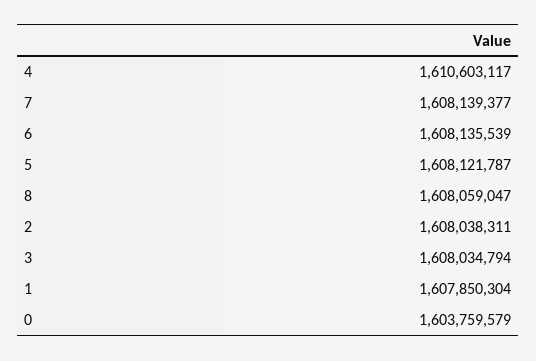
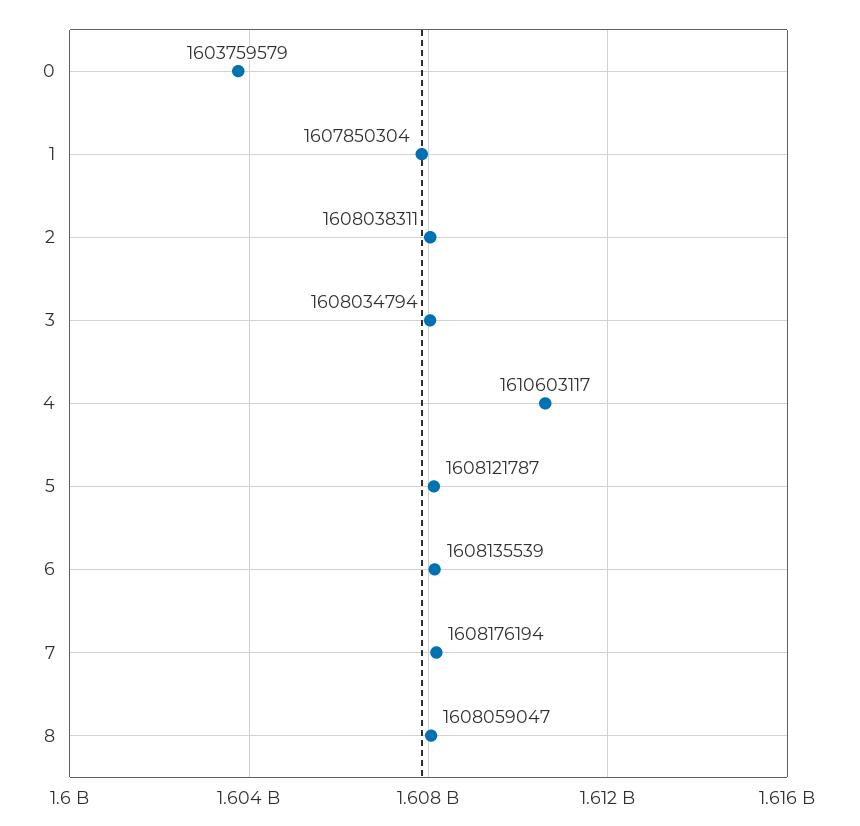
  {
    "4": 1610603117,
-   "7": 1608139377,
+   "7": 1608176194,
    "6": 1608135539,
    "5": 1608121787,
    "8": 1608059047,
    "2": 1608038311,
    "3": 1608034794,
    "1": 1607850304,
    "0": 1603759579
  }

